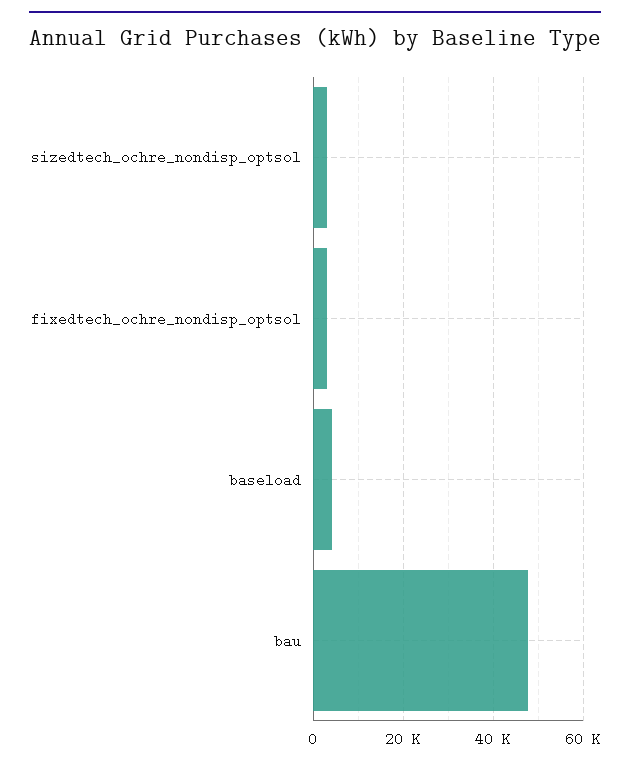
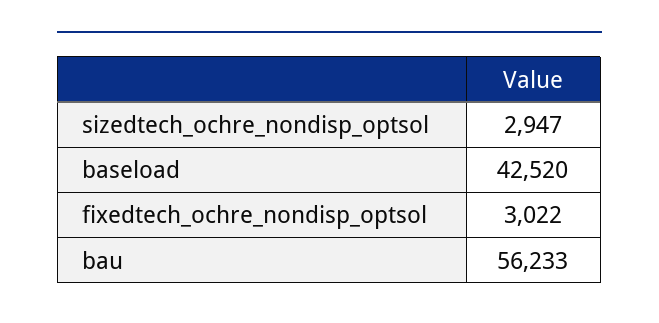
  {
    "sizedtech_ochre_nondisp_optsol": 2947,
    "fixedtech_ochre_nondisp_optsol": 3022,
-   "baseload": 4000,
+   "baseload": 42520,
-   "bau": 48000
+   "bau": 56233
  }

